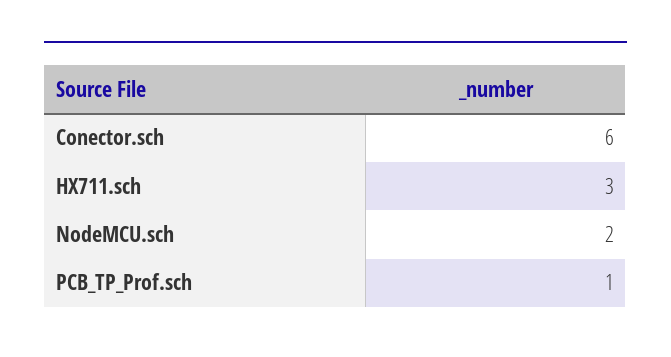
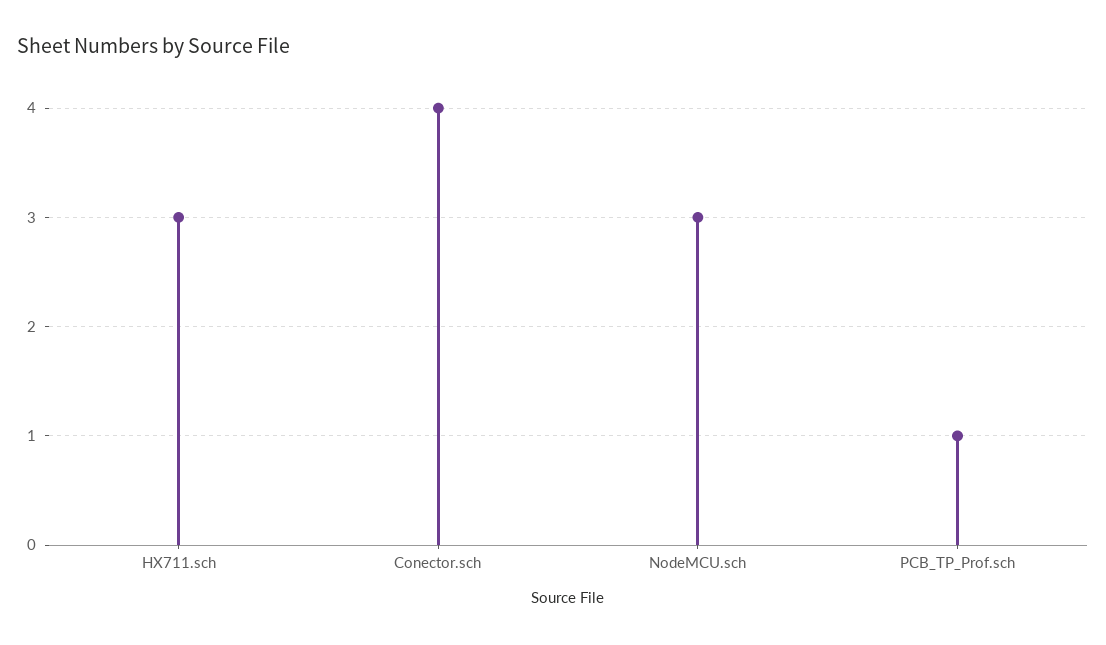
  {
-   "Conector.sch": 6,
+   "Conector.sch": 4,
    "HX711.sch": 3,
-   "NodeMCU.sch": 2,
+   "NodeMCU.sch": 3,
    "PCB_TP_Prof.sch": 1
  }

